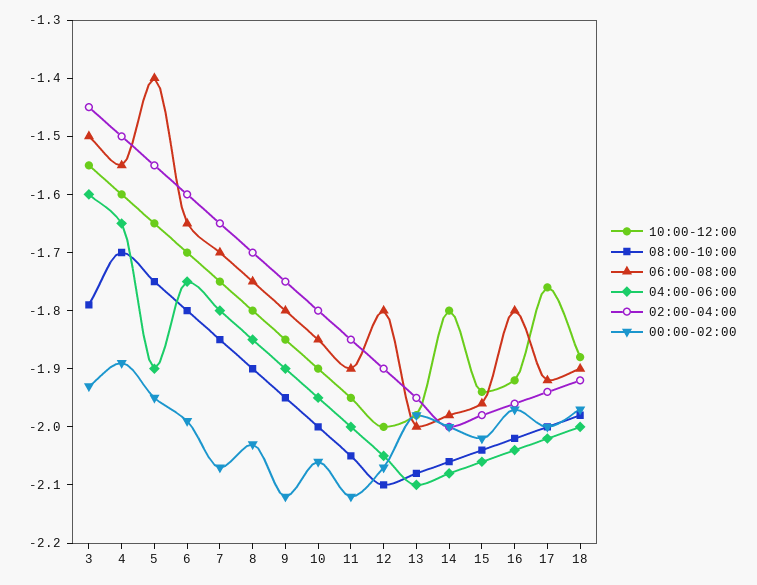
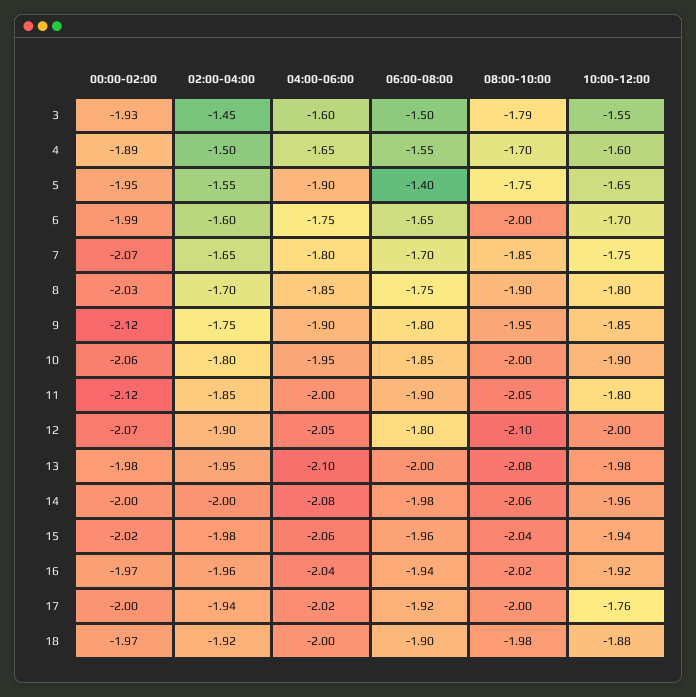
  {
    "10:00-12:00": {
      "3": -1.55,
      "4": -1.6,
      "5": -1.65,
      "6": -1.7,
      "7": -1.75,
      "8": -1.8,
      "9": -1.85,
      "10": -1.9,
-     "11": -1.95,
+     "11": -1.8,
      "12": -2,
      "13": -1.98,
-     "14": -1.8,
+     "14": -1.96,
      "15": -1.94,
      "16": -1.92,
      "17": -1.76,
      "18": -1.88
    },
    "08:00-10:00": {
      "3": -1.79,
      "4": -1.7,
      "5": -1.75,
-     "6": -1.8,
+     "6": -2,
      "7": -1.85,
      "8": -1.9,
      "9": -1.95,
      "10": -2,
      "11": -2.05,
      "12": -2.1,
      "13": -2.08,
      "14": -2.06,
      "15": -2.04,
      "16": -2.02,
      "17": -2,
      "18": -1.98
    },
    "06:00-08:00": {
      "3": -1.5,
      "4": -1.55,
      "5": -1.4,
      "6": -1.65,
      "7": -1.7,
      "8": -1.75,
      "9": -1.8,
      "10": -1.85,
      "11": -1.9,
      "12": -1.8,
      "13": -2,
      "14": -1.98,
      "15": -1.96,
-     "16": -1.8,
+     "16": -1.94,
      "17": -1.92,
      "18": -1.9
    },
    "04:00-06:00": {
      "3": -1.6,
      "4": -1.65,
      "5": -1.9,
      "6": -1.75,
      "7": -1.8,
      "8": -1.85,
      "9": -1.9,
      "10": -1.95,
      "11": -2,
      "12": -2.05,
      "13": -2.1,
      "14": -2.08,
      "15": -2.06,
      "16": -2.04,
      "17": -2.02,
      "18": -2
    },
    "02:00-04:00": {
      "3": -1.45,
      "4": -1.5,
      "5": -1.55,
      "6": -1.6,
      "7": -1.65,
      "8": -1.7,
      "9": -1.75,
      "10": -1.8,
      "11": -1.85,
      "12": -1.9,
      "13": -1.95,
      "14": -2,
      "15": -1.98,
      "16": -1.96,
      "17": -1.94,
      "18": -1.92
    },
    "00:00-02:00": {
      "3": -1.93,
      "4": -1.89,
      "5": -1.95,
      "6": -1.99,
      "7": -2.07,
      "8": -2.03,
      "9": -2.12,
      "10": -2.06,
      "11": -2.12,
      "12": -2.07,
      "13": -1.98,
      "14": -2,
      "15": -2.02,
      "16": -1.97,
      "17": -2,
      "18": -1.97
    }
  }

